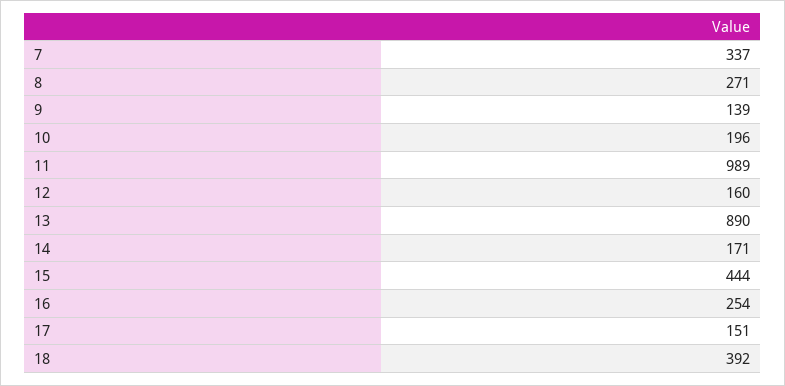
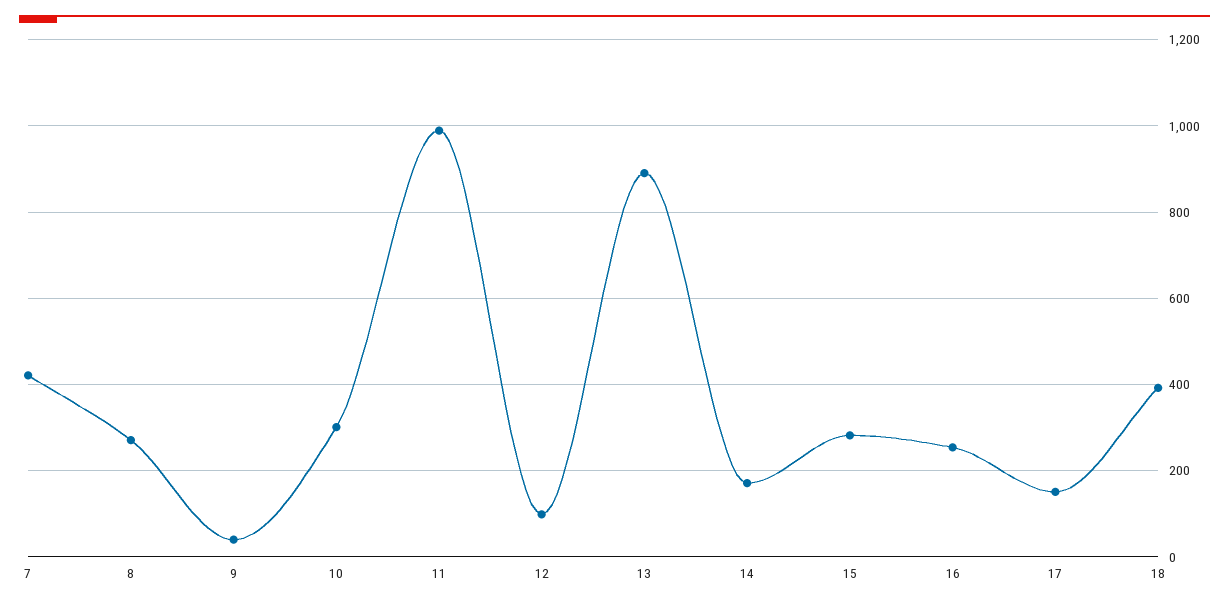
  {
-   "7": 337,
+   "7": 420,
    "8": 271,
-   "9": 139,
+   "9": 40,
-   "10": 196,
+   "10": 300,
    "11": 989,
-   "12": 160,
+   "12": 100,
    "13": 890,
    "14": 171,
-   "15": 444,
+   "15": 280,
    "16": 254,
    "17": 151,
    "18": 392
  }

